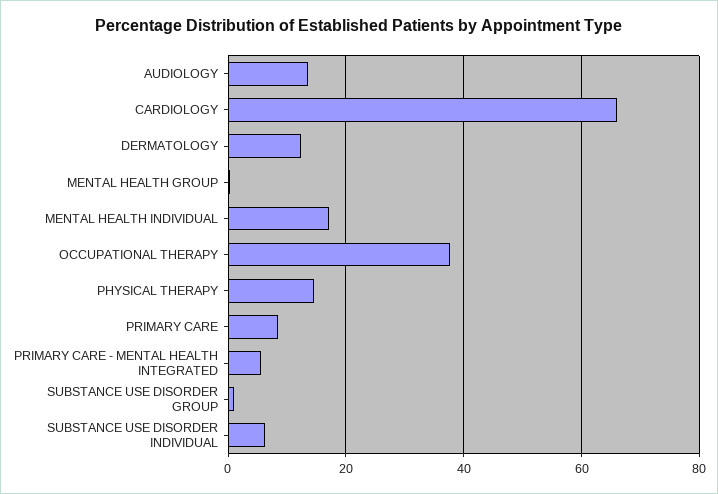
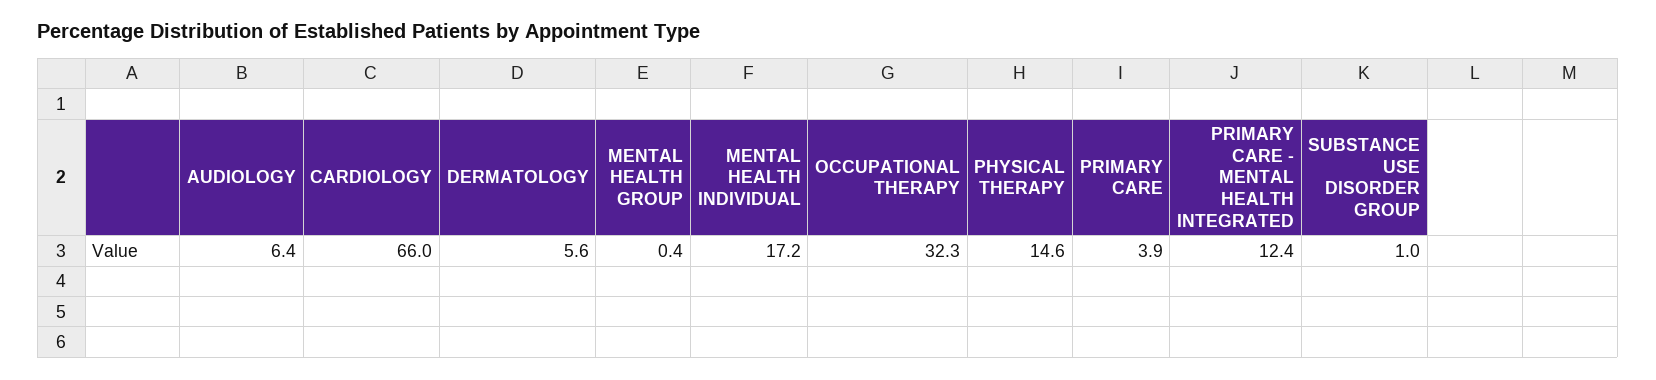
  {
-   "AUDIOLOGY": 14,
+   "AUDIOLOGY": 6.4,
    "CARDIOLOGY": 66,
-   "DERMATOLOGY": 12,
+   "DERMATOLOGY": 5.6,
    "MENTAL HEALTH GROUP": 0.4,
    "MENTAL HEALTH INDIVIDUAL": 17.2,
-   "OCCUPATIONAL THERAPY": 38,
+   "OCCUPATIONAL THERAPY": 32.3,
    "PHYSICAL THERAPY": 14.6,
-   "PRIMARY CARE": 8,
+   "PRIMARY CARE": 3.9,
-   "PRIMARY CARE - MENTAL HEALTH INTEGRATED": 6,
+   "PRIMARY CARE - MENTAL HEALTH INTEGRATED": 12.4,
-   "SUBSTANCE USE DISORDER GROUP": 1,
+   "SUBSTANCE USE DISORDER GROUP": 1
-   "SUBSTANCE USE DISORDER INDIVIDUAL": 6
  }

